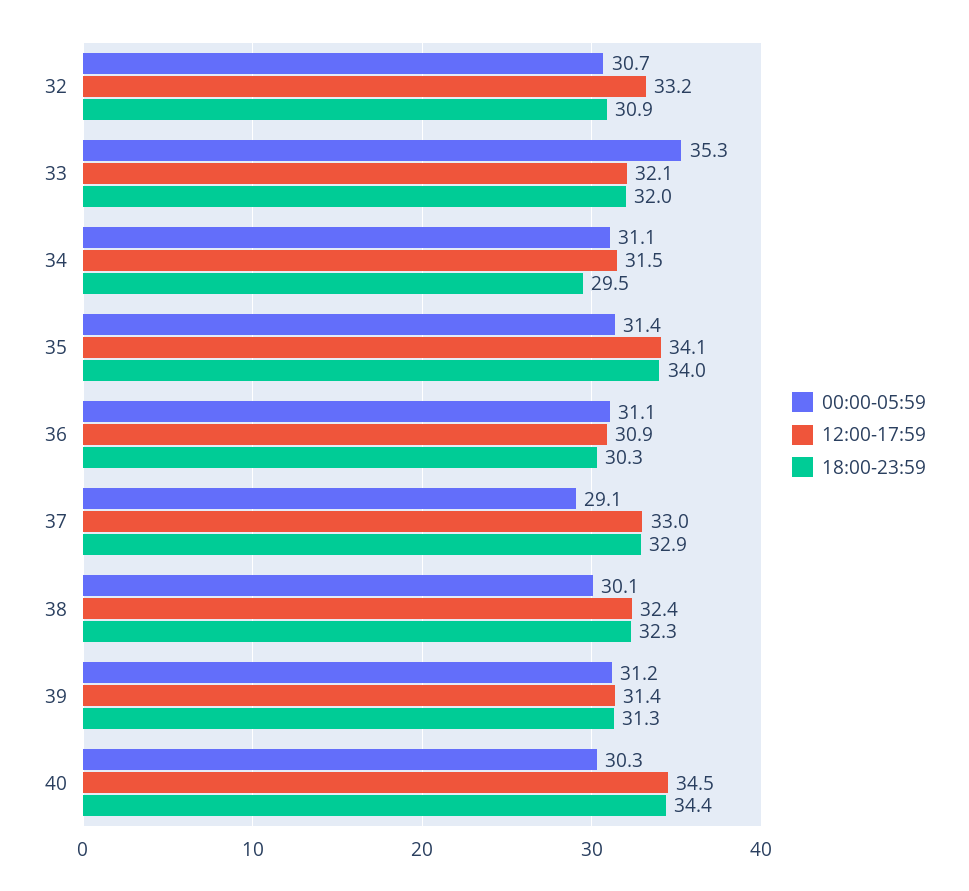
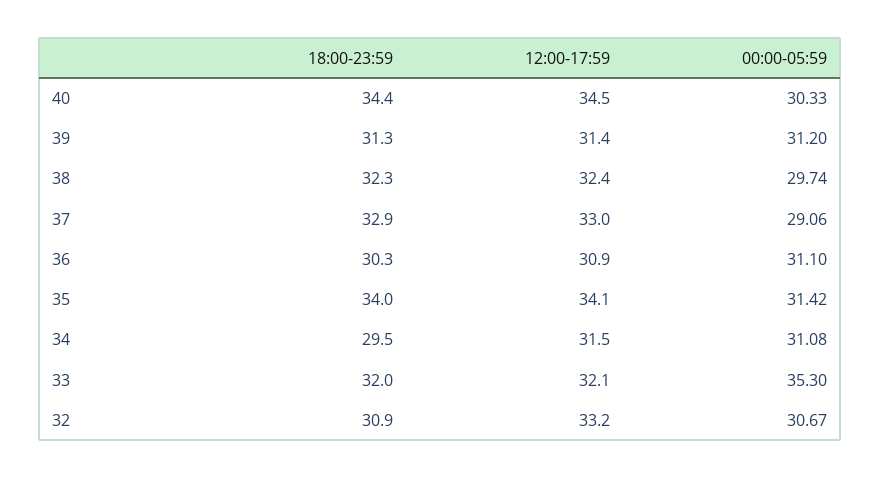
  {
    "00:00-05:59": {
      "32": 30.67,
      "33": 35.3,
      "34": 31.08,
      "35": 31.42,
      "36": 31.1,
      "37": 29.06,
-     "38": 30.1,
+     "38": 29.74,
      "39": 31.2,
      "40": 30.33
    },
    "12:00-17:59": {
      "32": 33.2,
      "33": 32.1,
      "34": 31.5,
      "35": 34.1,
      "36": 30.9,
      "37": 33,
      "38": 32.4,
      "39": 31.4,
      "40": 34.5
    },
    "18:00-23:59": {
      "32": 30.9,
      "33": 32,
      "34": 29.5,
      "35": 34,
      "36": 30.3,
      "37": 32.9,
      "38": 32.3,
      "39": 31.3,
      "40": 34.4
    }
  }

